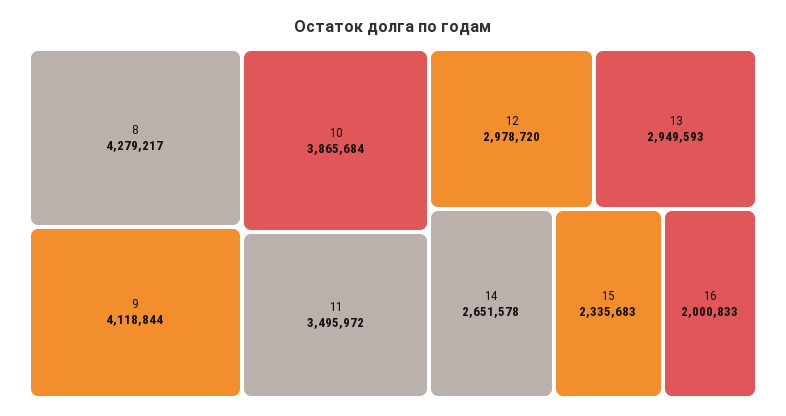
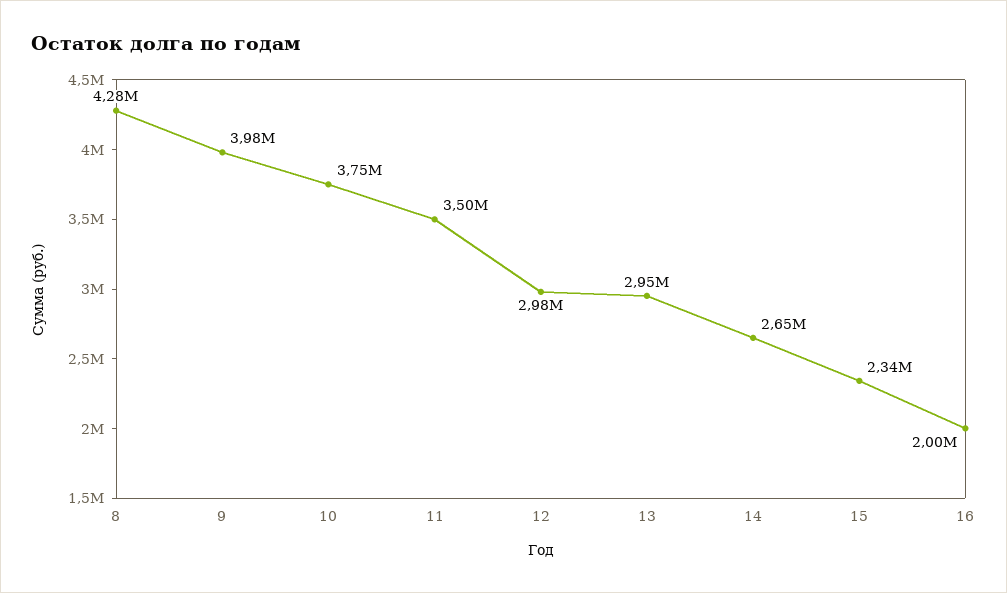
  {
    "8": 4279217,
-   "9": 4118844,
+   "9": 3980000,
-   "10": 3865684,
+   "10": 3750000,
    "11": 3495972,
    "12": 2978720,
    "13": 2949593,
    "14": 2651578,
    "15": 2335683,
    "16": 2000833
  }

